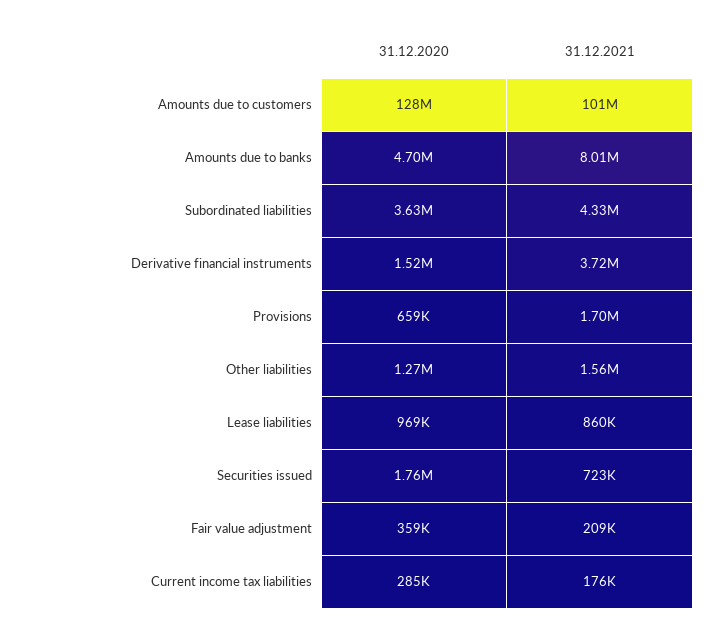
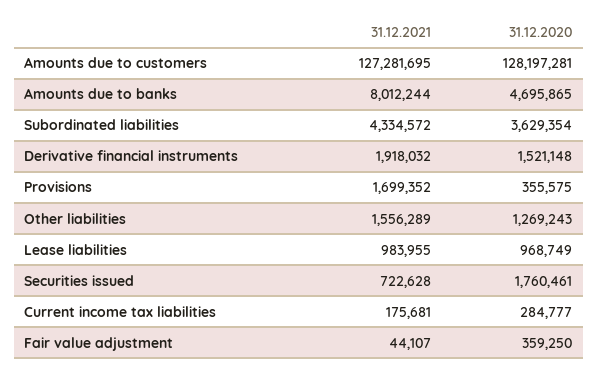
  {
    "31.12.2020": {
      "Amounts due to customers": 128197281,
      "Amounts due to banks": 4695865,
      "Subordinated liabilities": 3629354,
      "Derivative financial instruments": 1521148,
-     "Provisions": 659000,
+     "Provisions": 355575,
      "Other liabilities": 1269243,
      "Lease liabilities": 968749,
      "Securities issued": 1760461,
      "Fair value adjustment": 359250,
      "Current income tax liabilities": 284777
    },
    "31.12.2021": {
-     "Amounts due to customers": 101000000,
+     "Amounts due to customers": 127281695,
      "Amounts due to banks": 8012244,
      "Subordinated liabilities": 4334572,
-     "Derivative financial instruments": 3720000,
+     "Derivative financial instruments": 1918032,
      "Provisions": 1699352,
      "Other liabilities": 1556289,
-     "Lease liabilities": 860000,
+     "Lease liabilities": 983955,
      "Securities issued": 722628,
-     "Fair value adjustment": 209000,
+     "Fair value adjustment": 44107,
      "Current income tax liabilities": 175681
    }
  }

